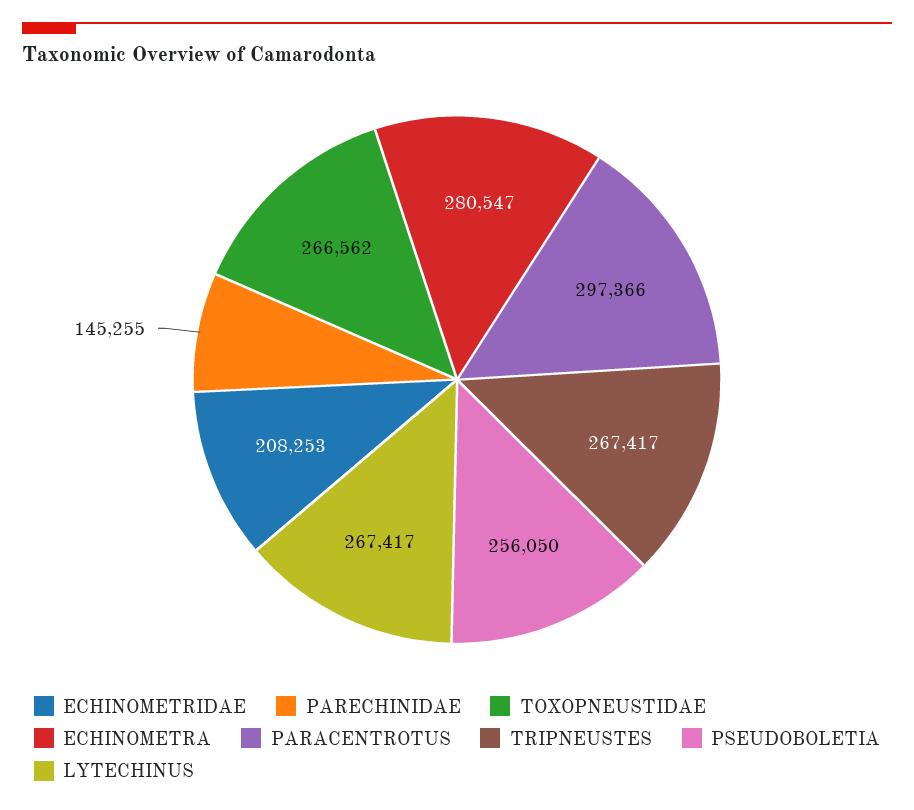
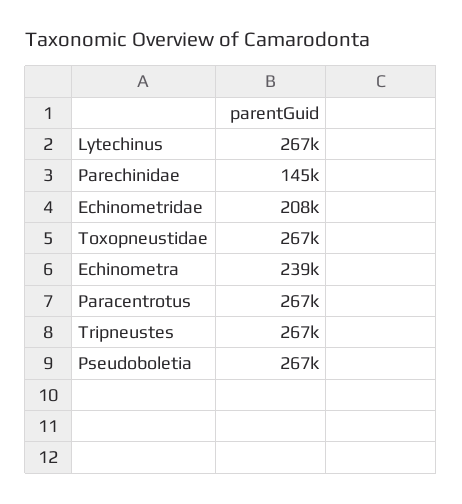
  {
    "ECHINOMETRIDAE": 208253,
    "PARECHINIDAE": 145255,
    "TOXOPNEUSTIDAE": 266562,
-   "ECHINOMETRA": 280547,
+   "ECHINOMETRA": 239000,
-   "PARACENTROTUS": 297366,
+   "PARACENTROTUS": 267000,
    "TRIPNEUSTES": 267417,
-   "PSEUDOBOLETIA": 256050,
+   "PSEUDOBOLETIA": 267000,
    "LYTECHINUS": 267417
  }

